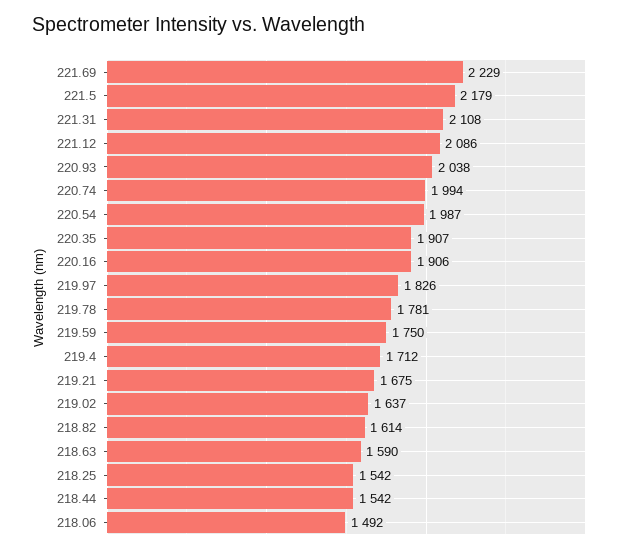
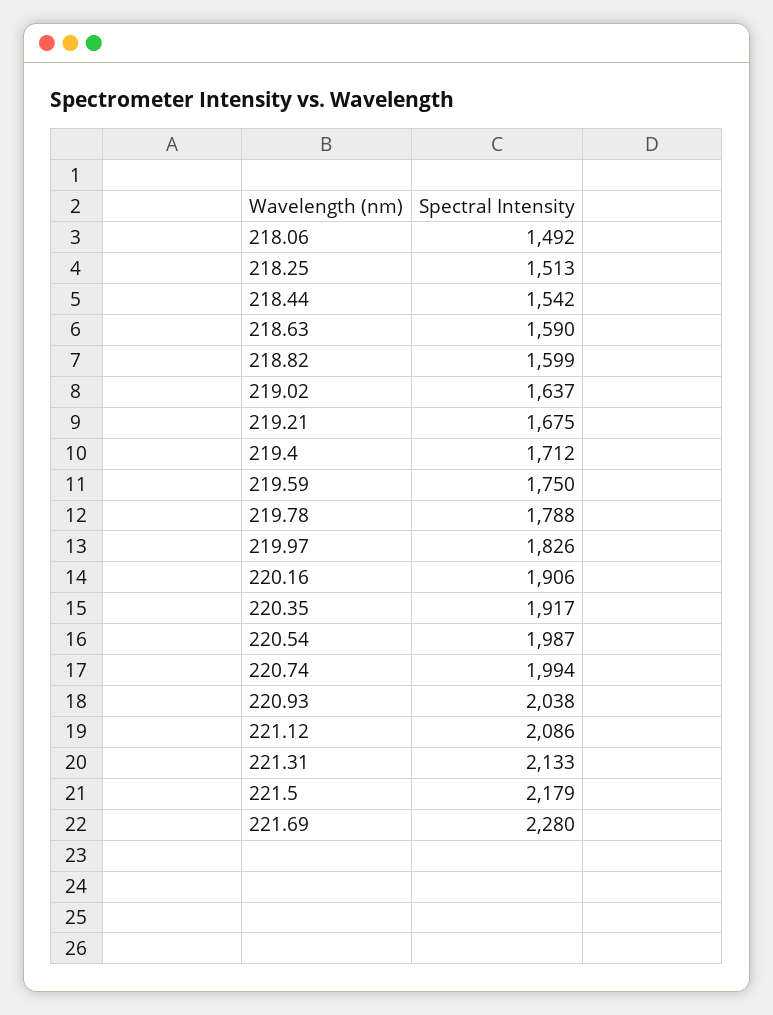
  {
-   "221.69": 2229,
+   "221.69": 2280,
    "221.5": 2179,
-   "221.31": 2108,
+   "221.31": 2133,
    "221.12": 2086,
    "220.93": 2038,
    "220.74": 1994,
    "220.54": 1987,
-   "220.35": 1907,
+   "220.35": 1917,
    "220.16": 1906,
    "219.97": 1826,
-   "219.78": 1781,
+   "219.78": 1788,
    "219.59": 1750,
    "219.4": 1712,
    "219.21": 1675,
    "219.02": 1637,
-   "218.82": 1614,
+   "218.82": 1599,
    "218.63": 1590,
-   "218.25": 1542,
+   "218.25": 1513,
    "218.44": 1542,
    "218.06": 1492
  }

